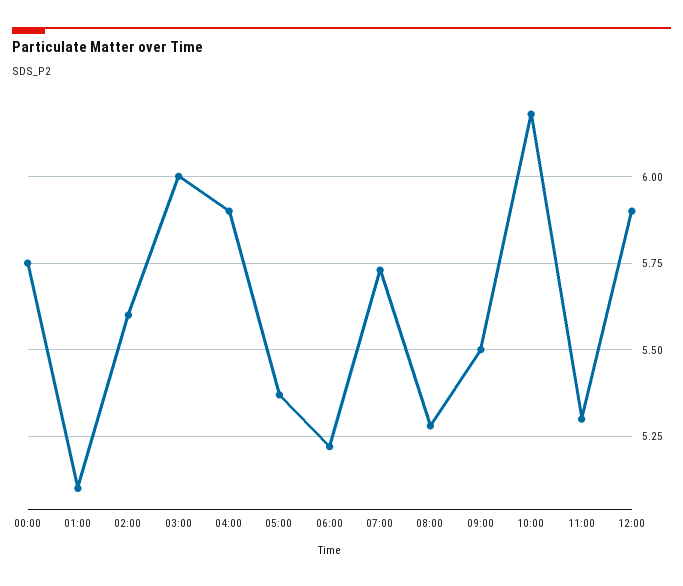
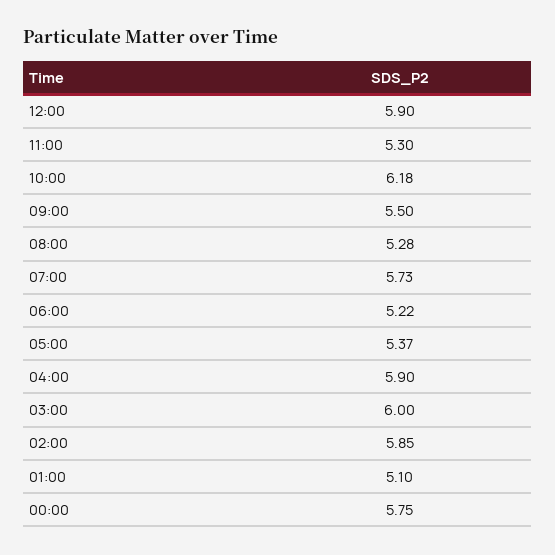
  {
    "00:00": 5.75,
    "01:00": 5.1,
-   "02:00": 5.6,
+   "02:00": 5.85,
    "03:00": 6,
    "04:00": 5.9,
    "05:00": 5.37,
    "06:00": 5.22,
    "07:00": 5.73,
    "08:00": 5.28,
    "09:00": 5.5,
    "10:00": 6.18,
    "11:00": 5.3,
    "12:00": 5.9
  }

